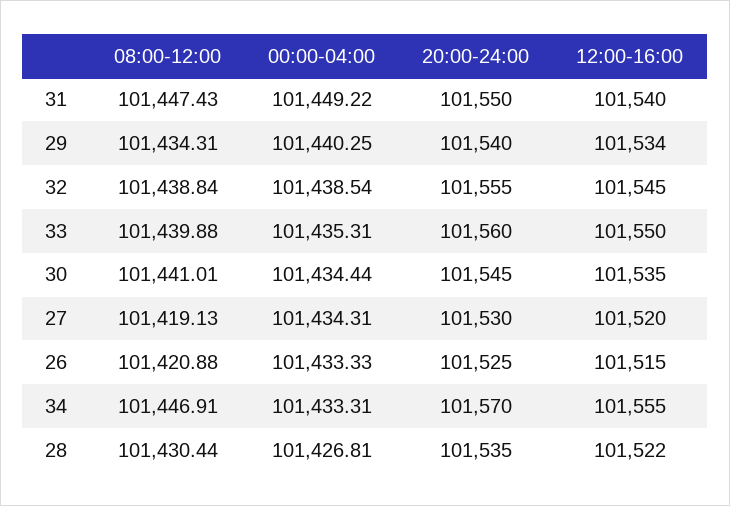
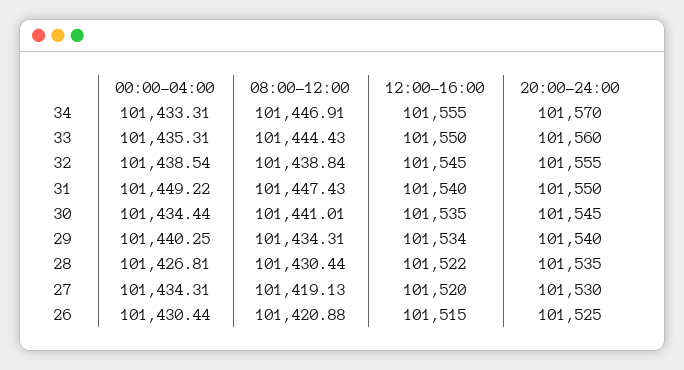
  {
    "08:00-12:00": {
      "31": 101447.43,
      "29": 101434.31,
      "32": 101438.84,
-     "33": 101439.88,
+     "33": 101444.43,
      "30": 101441.01,
      "27": 101419.13,
      "26": 101420.88,
      "34": 101446.91,
      "28": 101430.44
    },
    "00:00-04:00": {
      "31": 101449.22,
      "29": 101440.25,
      "32": 101438.54,
      "33": 101435.31,
      "30": 101434.44,
      "27": 101434.31,
-     "26": 101433.33,
+     "26": 101430.44,
      "34": 101433.31,
      "28": 101426.81
    },
    "20:00-24:00": {
      "31": 101550,
      "29": 101540,
      "32": 101555,
      "33": 101560,
      "30": 101545,
      "27": 101530,
      "26": 101525,
      "34": 101570,
      "28": 101535
    },
    "12:00-16:00": {
      "31": 101540,
      "29": 101534,
      "32": 101545,
      "33": 101550,
      "30": 101535,
      "27": 101520,
      "26": 101515,
      "34": 101555,
      "28": 101522
    }
  }

